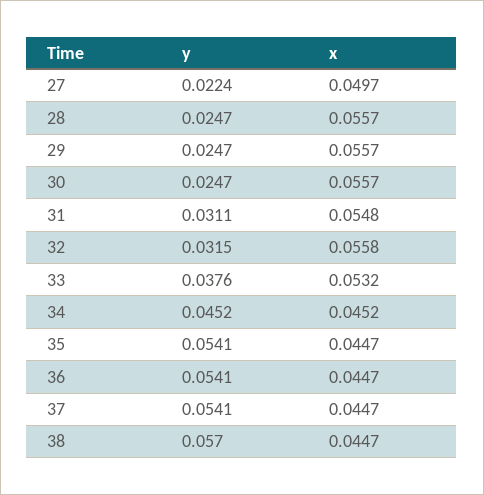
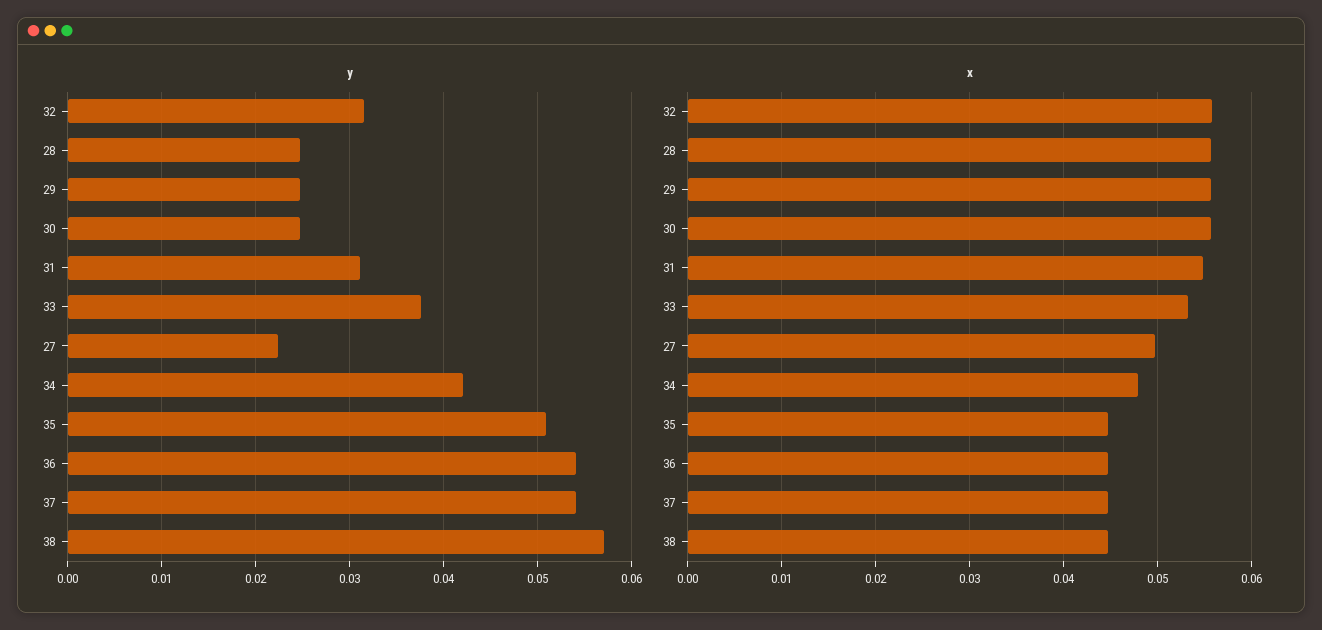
  {
    "y": {
      "27": 0.0224,
      "28": 0.0247,
      "29": 0.0247,
      "30": 0.0247,
      "31": 0.0311,
      "32": 0.0315,
      "33": 0.0376,
-     "34": 0.0452,
+     "34": 0.042,
-     "35": 0.0541,
+     "35": 0.051,
      "36": 0.0541,
      "37": 0.0541,
      "38": 0.057
    },
    "x": {
      "27": 0.0497,
      "28": 0.0557,
      "29": 0.0557,
      "30": 0.0557,
      "31": 0.0548,
      "32": 0.0558,
      "33": 0.0532,
-     "34": 0.0452,
+     "34": 0.048,
      "35": 0.0447,
      "36": 0.0447,
      "37": 0.0447,
      "38": 0.0447
    }
  }

